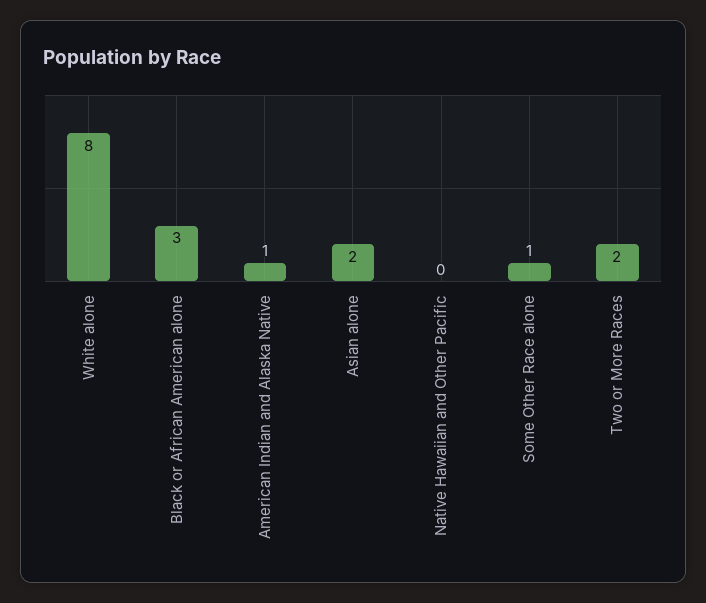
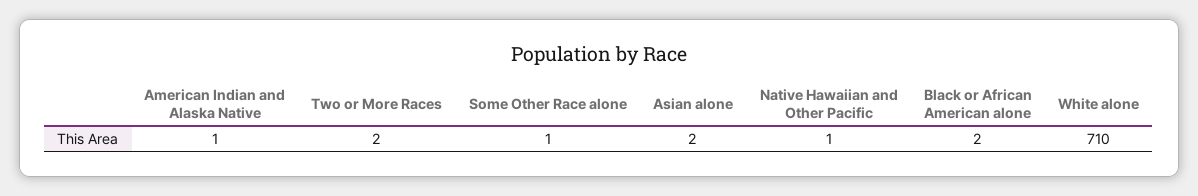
  {
-   "White alone": 8,
+   "White alone": 710,
-   "Black or African American alone": 3,
+   "Black or African American alone": 2,
    "American Indian and Alaska Native": 1,
    "Asian alone": 2,
-   "Native Hawaiian and Other Pacific": 0,
+   "Native Hawaiian and Other Pacific": 1,
    "Some Other Race alone": 1,
    "Two or More Races": 2
  }

